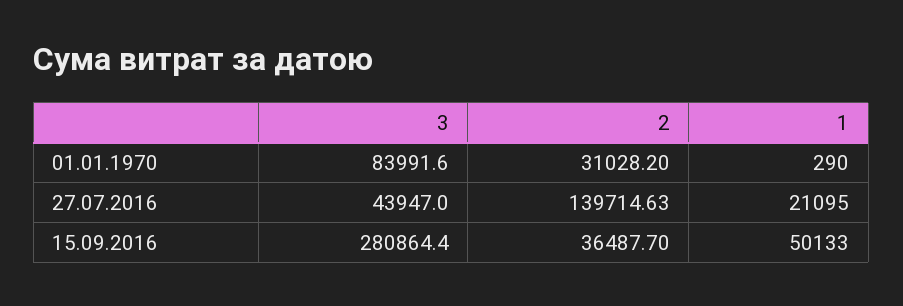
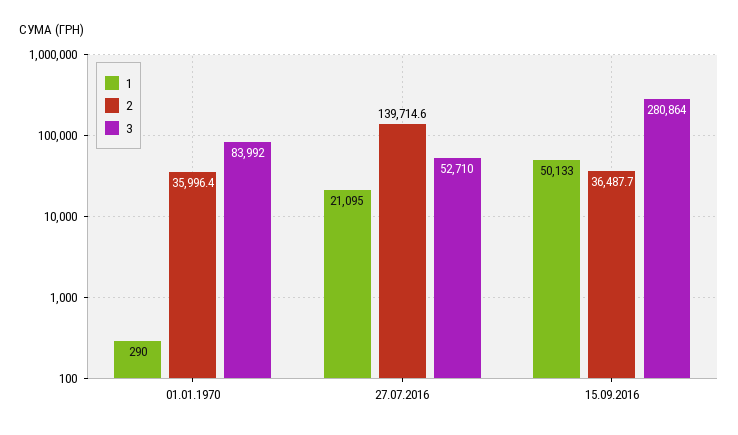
  {
    "3": {
      "01.01.1970": 83991.6,
-     "27.07.2016": 43947,
+     "27.07.2016": 52710,
      "15.09.2016": 280864.4
    },
    "2": {
-     "01.01.1970": 31028.2,
+     "01.01.1970": 35996.4,
      "27.07.2016": 139714.63,
      "15.09.2016": 36487.7
    },
    "1": {
      "01.01.1970": 290,
      "27.07.2016": 21095,
      "15.09.2016": 50133
    }
  }

